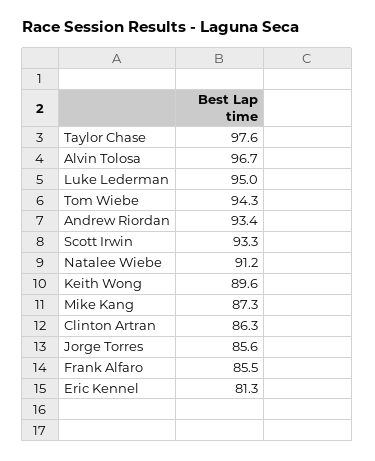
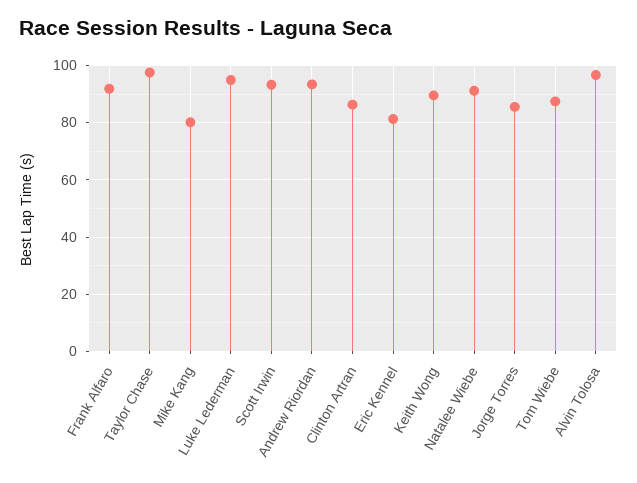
  {
    "Taylor Chase": 97.6,
    "Alvin Tolosa": 96.7,
    "Luke Lederman": 95,
-   "Tom Wiebe": 94.3,
+   "Tom Wiebe": 87.5,
    "Andrew Riordan": 93.4,
    "Scott Irwin": 93.3,
    "Natalee Wiebe": 91.2,
    "Keith Wong": 89.6,
-   "Mike Kang": 87.3,
+   "Mike Kang": 80,
    "Clinton Artran": 86.3,
    "Jorge Torres": 85.6,
-   "Frank Alfaro": 85.5,
+   "Frank Alfaro": 92.5,
    "Eric Kennel": 81.3
  }

